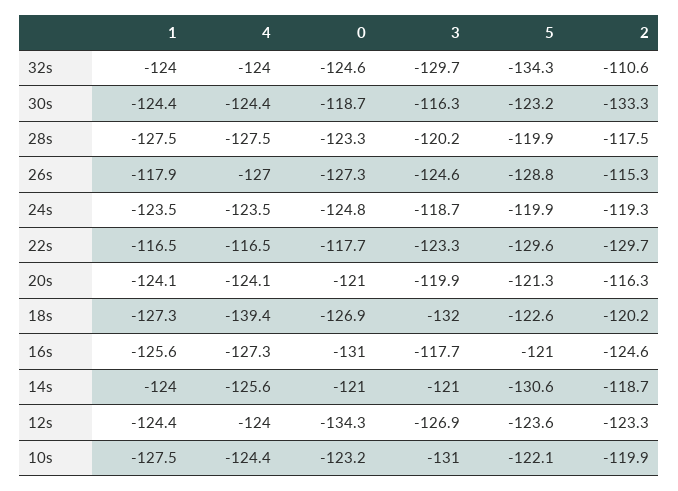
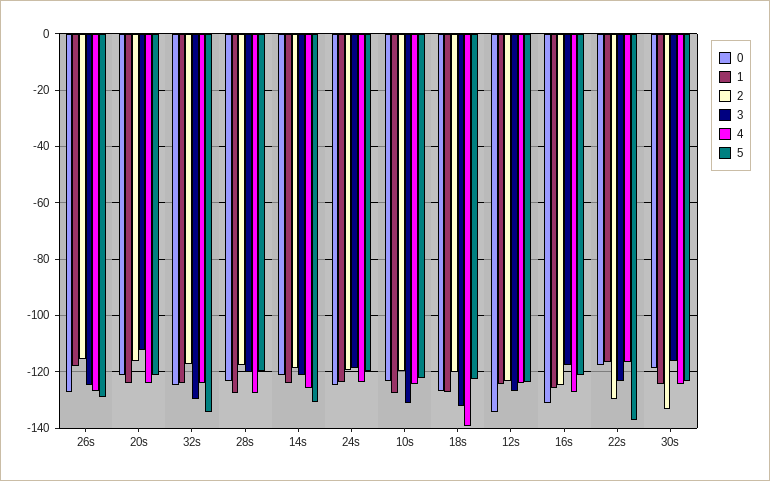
  {
    "1": {
      "32s": -124,
      "30s": -124.4,
      "28s": -127.5,
      "26s": -117.9,
      "24s": -123.5,
      "22s": -116.5,
      "20s": -124.1,
      "18s": -127.3,
      "16s": -125.6,
      "14s": -124,
      "12s": -124.4,
      "10s": -127.5
    },
    "4": {
      "32s": -124,
      "30s": -124.4,
      "28s": -127.5,
      "26s": -127,
      "24s": -123.5,
      "22s": -116.5,
      "20s": -124.1,
      "18s": -139.4,
      "16s": -127.3,
      "14s": -125.6,
      "12s": -124,
      "10s": -124.4
    },
    "0": {
      "32s": -124.6,
      "30s": -118.7,
      "28s": -123.3,
      "26s": -127.3,
      "24s": -124.8,
      "22s": -117.7,
      "20s": -121,
      "18s": -126.9,
      "16s": -131,
      "14s": -121,
      "12s": -134.3,
      "10s": -123.2
    },
    "3": {
      "32s": -129.7,
      "30s": -116.3,
      "28s": -120.2,
      "26s": -124.6,
      "24s": -118.7,
      "22s": -123.3,
-     "20s": -119.9,
+     "20s": -112.5,
      "18s": -132,
      "16s": -117.7,
      "14s": -121,
      "12s": -126.9,
      "10s": -131
    },
    "5": {
      "32s": -134.3,
      "30s": -123.2,
      "28s": -119.9,
      "26s": -128.8,
      "24s": -119.9,
-     "22s": -129.6,
+     "22s": -137.5,
      "20s": -121.3,
      "18s": -122.6,
      "16s": -121,
      "14s": -130.6,
      "12s": -123.6,
      "10s": -122.1
    },
    "2": {
-     "32s": -110.6,
+     "32s": -117.5,
      "30s": -133.3,
      "28s": -117.5,
      "26s": -115.3,
      "24s": -119.3,
      "22s": -129.7,
      "20s": -116.3,
      "18s": -120.2,
      "16s": -124.6,
      "14s": -118.7,
      "12s": -123.3,
      "10s": -119.9
    }
  }

